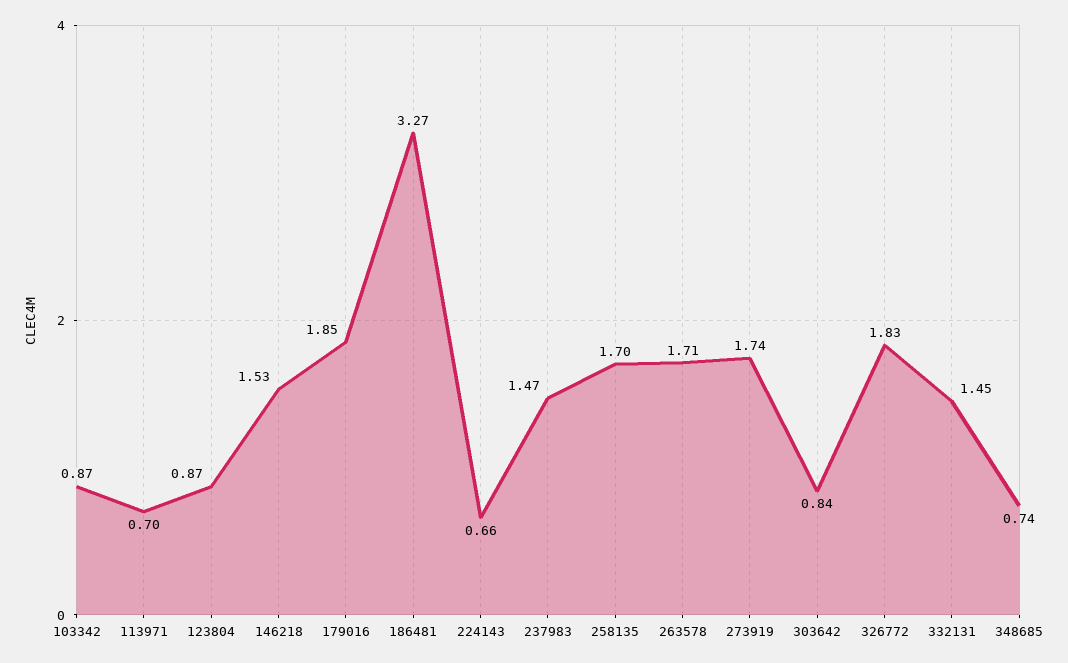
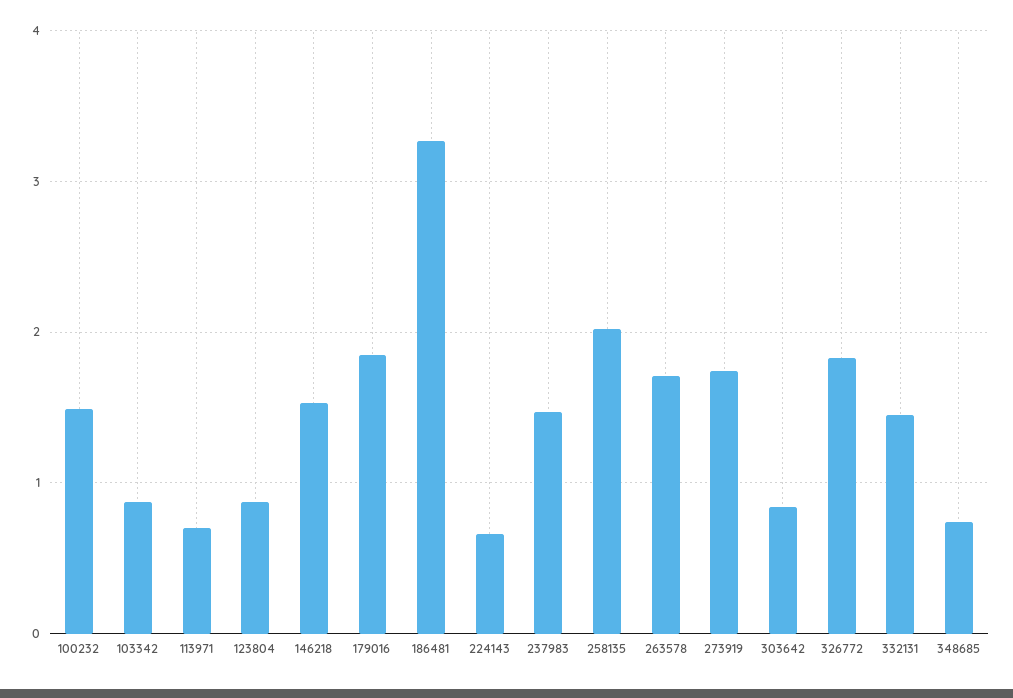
  {
    "103342": 0.87,
    "113971": 0.7,
    "123804": 0.87,
    "146218": 1.53,
    "179016": 1.85,
    "186481": 3.27,
    "224143": 0.66,
    "237983": 1.47,
-   "258135": 1.7,
+   "258135": 2,
    "263578": 1.71,
    "273919": 1.74,
    "303642": 0.84,
    "326772": 1.83,
    "332131": 1.45,
-   "348685": 0.74
+   "348685": 0.74,
+   "100232": 1.5
  }

